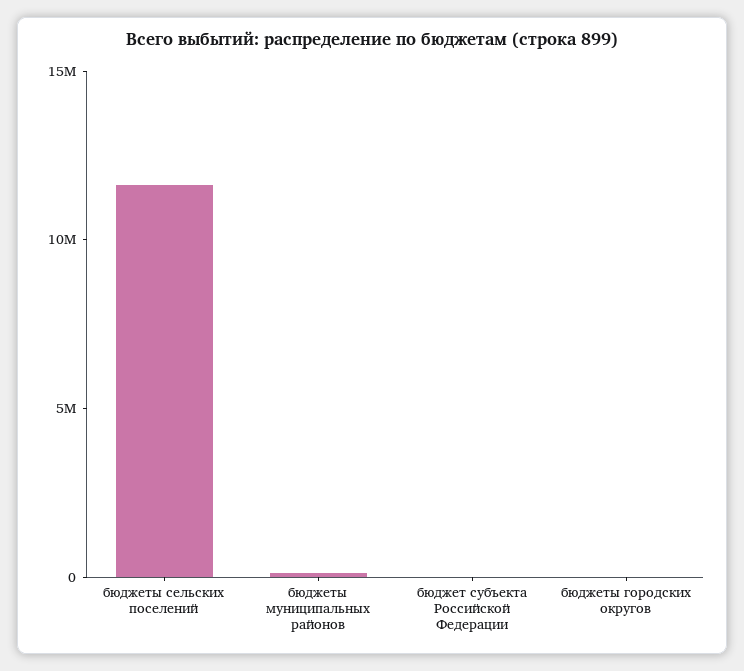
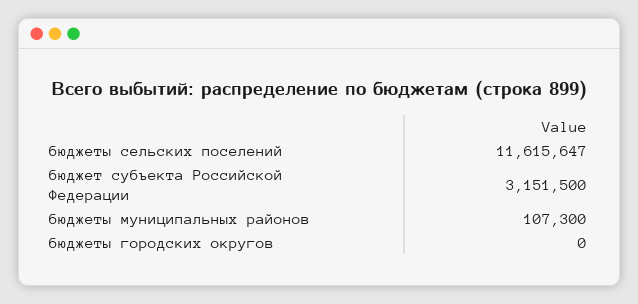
  {
    "бюджеты сельских поселений": 11615647,
    "бюджеты муниципальных районов": 107300,
-   "бюджет субъекта Российской Федерации": 0,
+   "бюджет субъекта Российской Федерации": 3151500,
    "бюджеты городских округов": 0
  }

